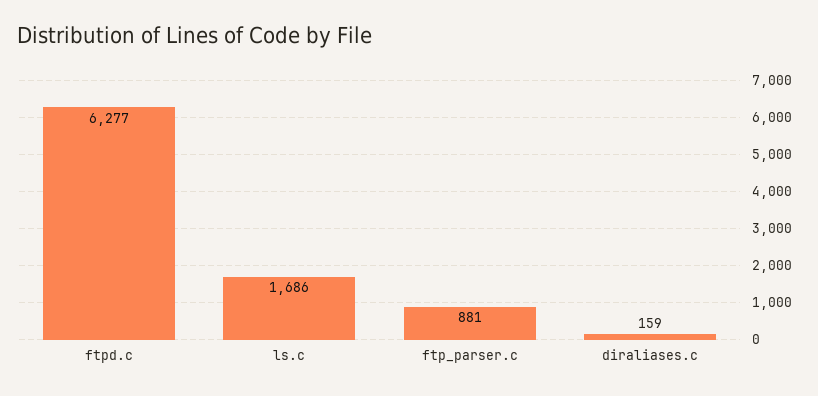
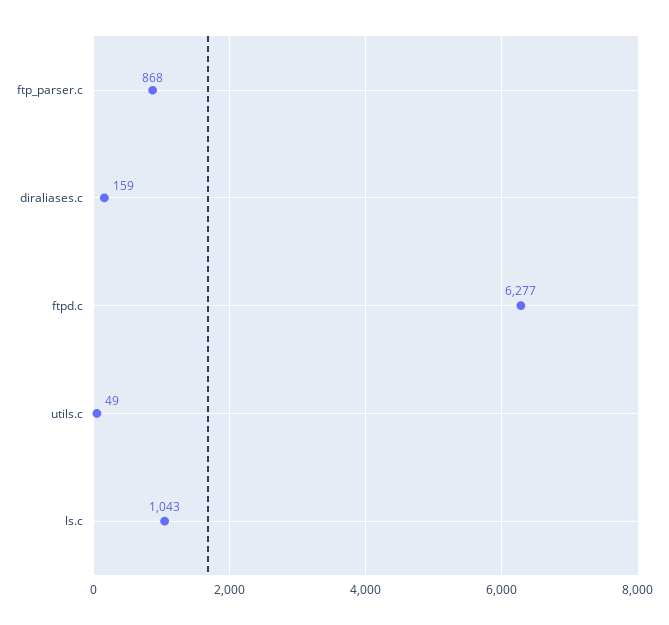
  {
    "ftpd.c": 6277,
-   "ls.c": 1686,
+   "ls.c": 1043,
-   "ftp_parser.c": 881,
+   "ftp_parser.c": 868,
-   "diraliases.c": 159
+   "diraliases.c": 159,
+   "utils.c": 49
  }

